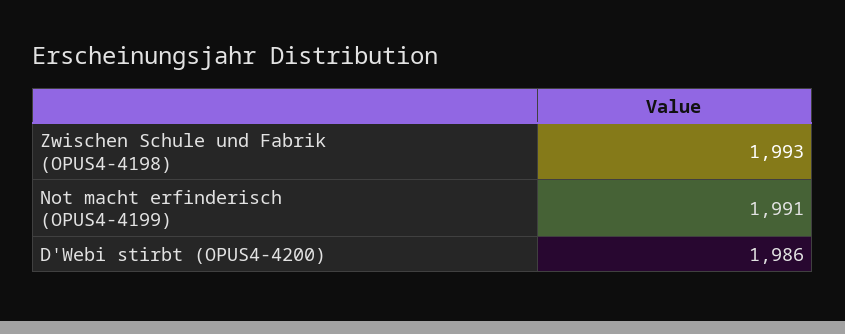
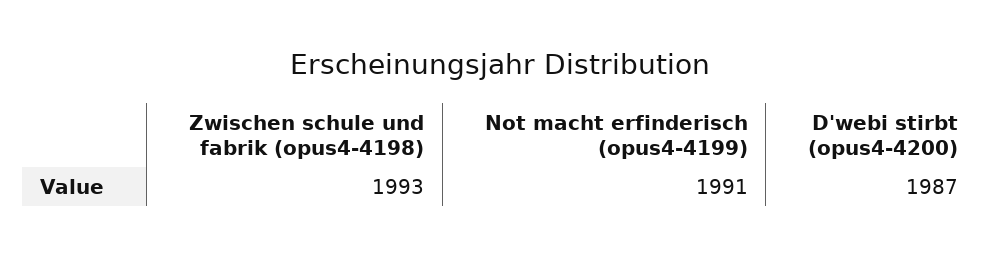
  {
    "Zwischen Schule und Fabrik (OPUS4-4198)": 1993,
    "Not macht erfinderisch (OPUS4-4199)": 1991,
-   "D'Webi stirbt (OPUS4-4200)": 1986
+   "D'Webi stirbt (OPUS4-4200)": 1987
  }

